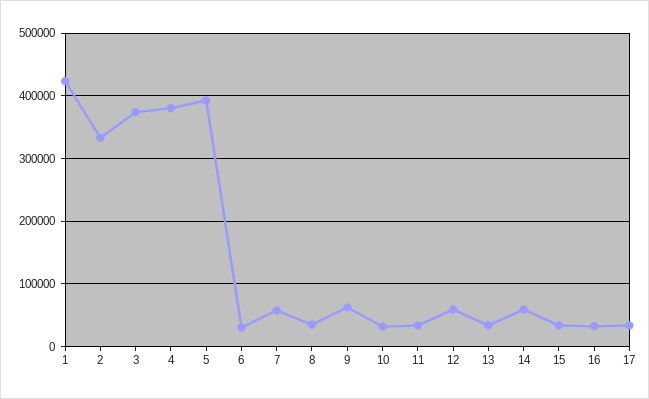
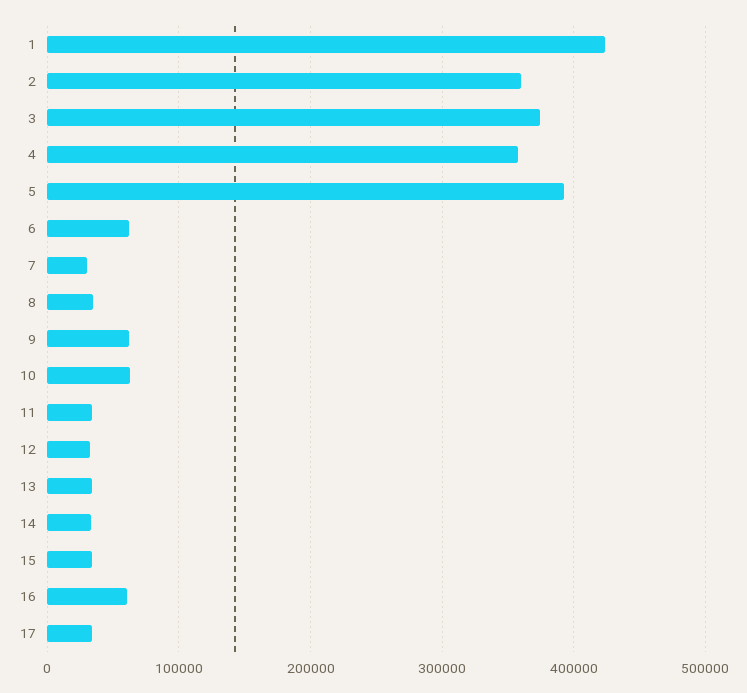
  {
    "1": 420000,
-   "2": 330000,
+   "2": 360000,
    "3": 370000,
-   "4": 380000,
+   "4": 360000,
    "5": 390000,
-   "6": 30000,
+   "6": 60000,
-   "7": 60000,
+   "7": 30000,
    "8": 40000,
    "9": 60000,
-   "10": 30000,
+   "10": 60000,
    "11": 30000,
-   "12": 60000,
+   "12": 30000,
    "13": 30000,
-   "14": 60000,
+   "14": 30000,
    "15": 30000,
-   "16": 30000,
+   "16": 60000,
    "17": 30000
  }

